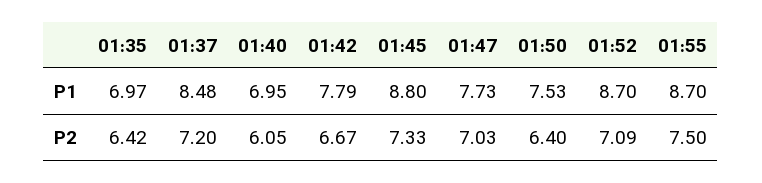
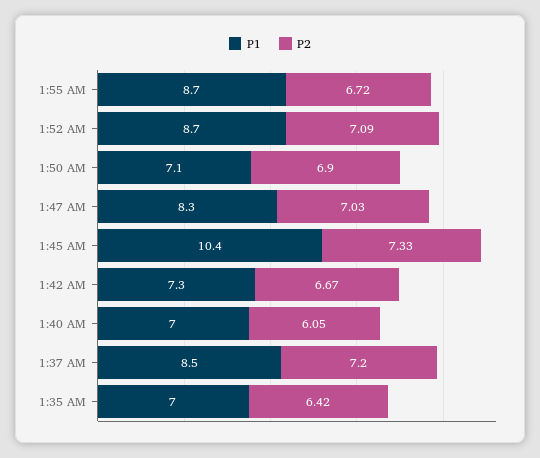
  {
    "P1": {
      "01:35": 6.97,
      "01:37": 8.48,
      "01:40": 6.95,
-     "01:42": 7.79,
+     "01:42": 7.3,
-     "01:45": 8.8,
+     "01:45": 10.4,
-     "01:47": 7.73,
+     "01:47": 8.3,
-     "01:50": 7.53,
+     "01:50": 7.1,
      "01:52": 8.7,
      "01:55": 8.7
    },
    "P2": {
      "01:35": 6.42,
      "01:37": 7.2,
      "01:40": 6.05,
      "01:42": 6.67,
      "01:45": 7.33,
      "01:47": 7.03,
-     "01:50": 6.4,
+     "01:50": 6.9,
      "01:52": 7.09,
-     "01:55": 7.5
+     "01:55": 6.72
    }
  }

